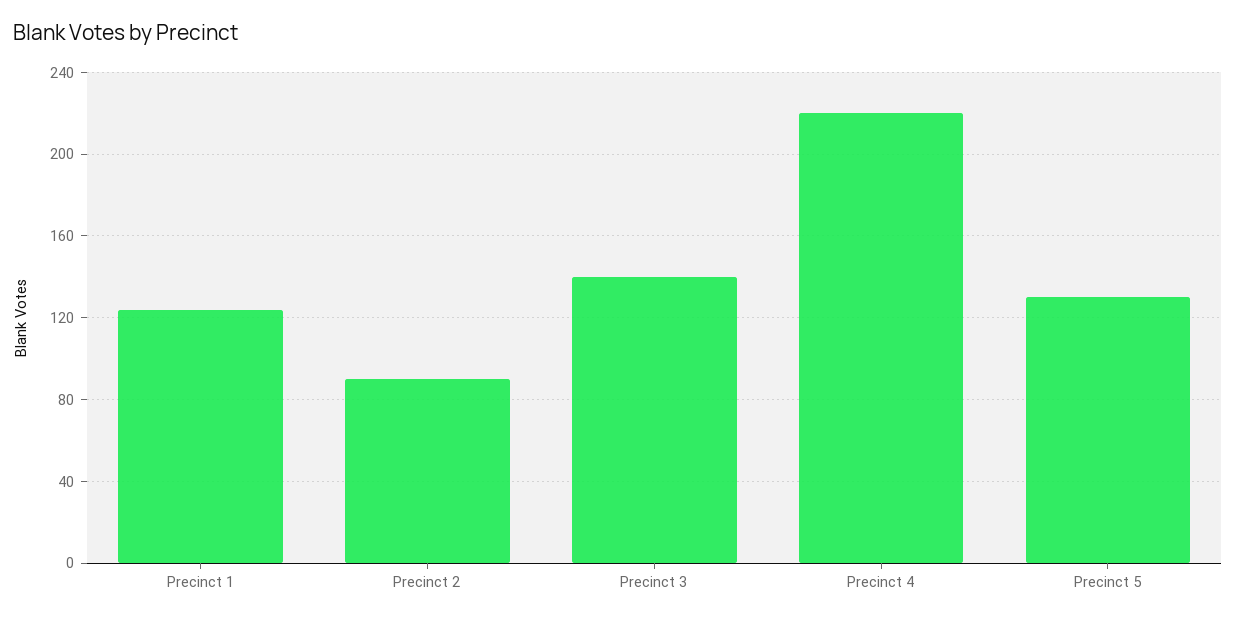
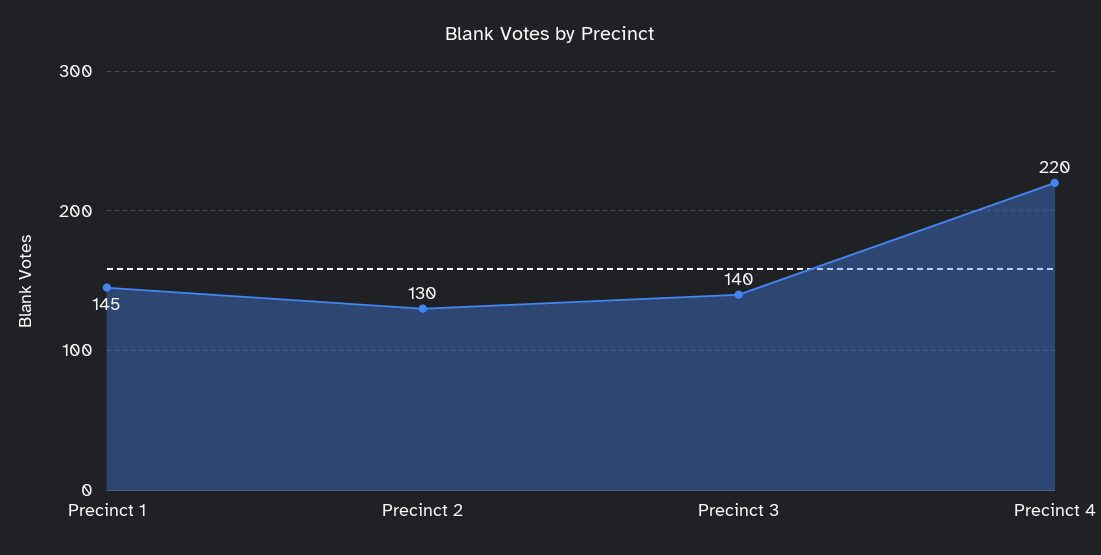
  {
-   "Precinct 1": 125,
+   "Precinct 1": 145,
-   "Precinct 2": 90,
+   "Precinct 2": 130,
    "Precinct 3": 140,
-   "Precinct 4": 220,
+   "Precinct 4": 220
-   "Precinct 5": 130
  }

